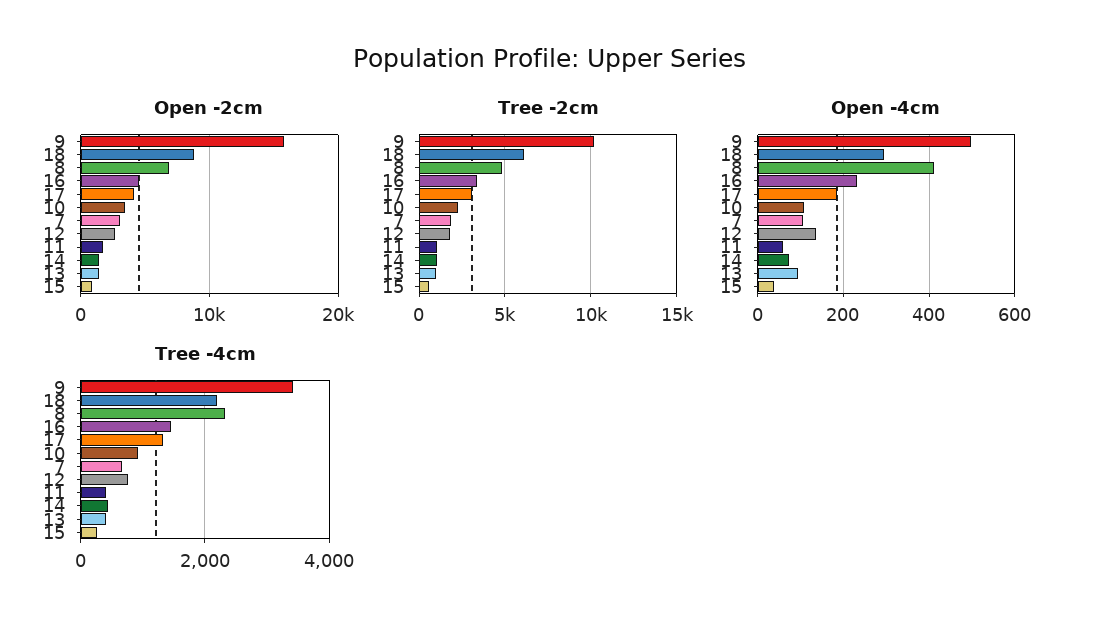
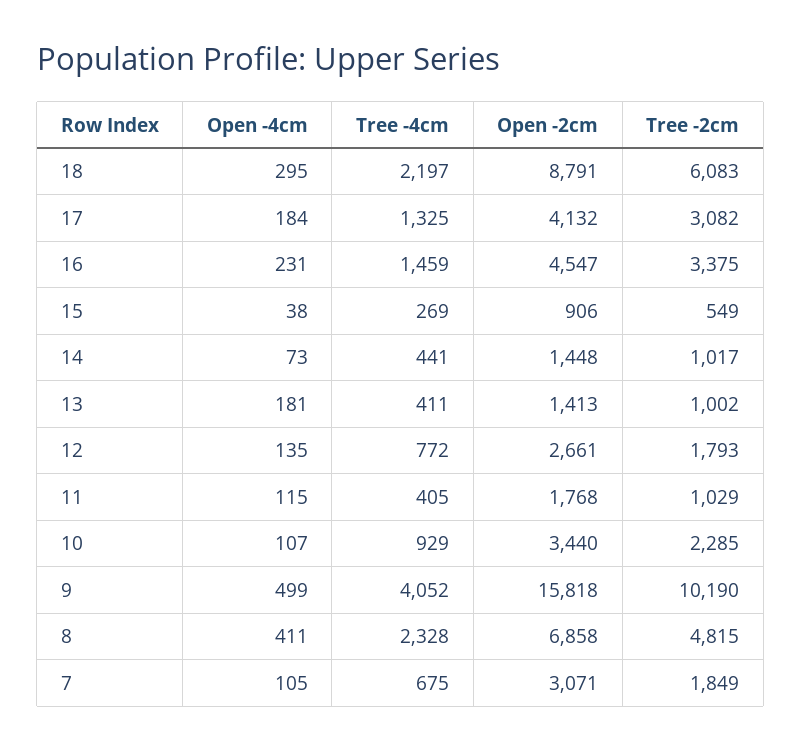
  {
    "Open -2cm": {
      "9": 15818,
      "18": 8791,
      "8": 6858,
      "16": 4547,
      "17": 4132,
      "10": 3440,
      "7": 3071,
      "12": 2661,
      "11": 1768,
      "14": 1448,
      "13": 1413,
      "15": 906
    },
    "Tree -2cm": {
      "9": 10190,
      "18": 6083,
      "8": 4815,
      "16": 3375,
      "17": 3082,
      "10": 2285,
      "7": 1849,
      "12": 1793,
      "11": 1029,
      "14": 1017,
      "13": 1002,
      "15": 549
    },
    "Open -4cm": {
      "9": 499,
      "18": 295,
      "8": 411,
      "16": 231,
      "17": 184,
      "10": 107,
      "7": 105,
      "12": 135,
-     "11": 60,
+     "11": 115,
      "14": 73,
-     "13": 100,
+     "13": 181,
      "15": 38
    },
    "Tree -4cm": {
-     "9": 3400,
+     "9": 4052,
      "18": 2197,
      "8": 2328,
      "16": 1459,
      "17": 1325,
      "10": 929,
      "7": 675,
      "12": 772,
      "11": 405,
      "14": 441,
      "13": 411,
      "15": 269
    }
  }

